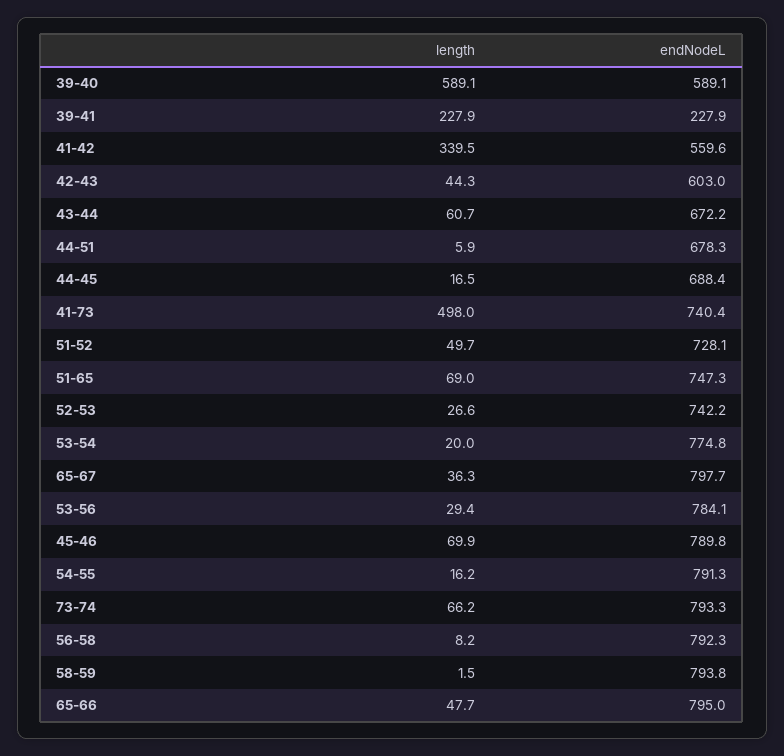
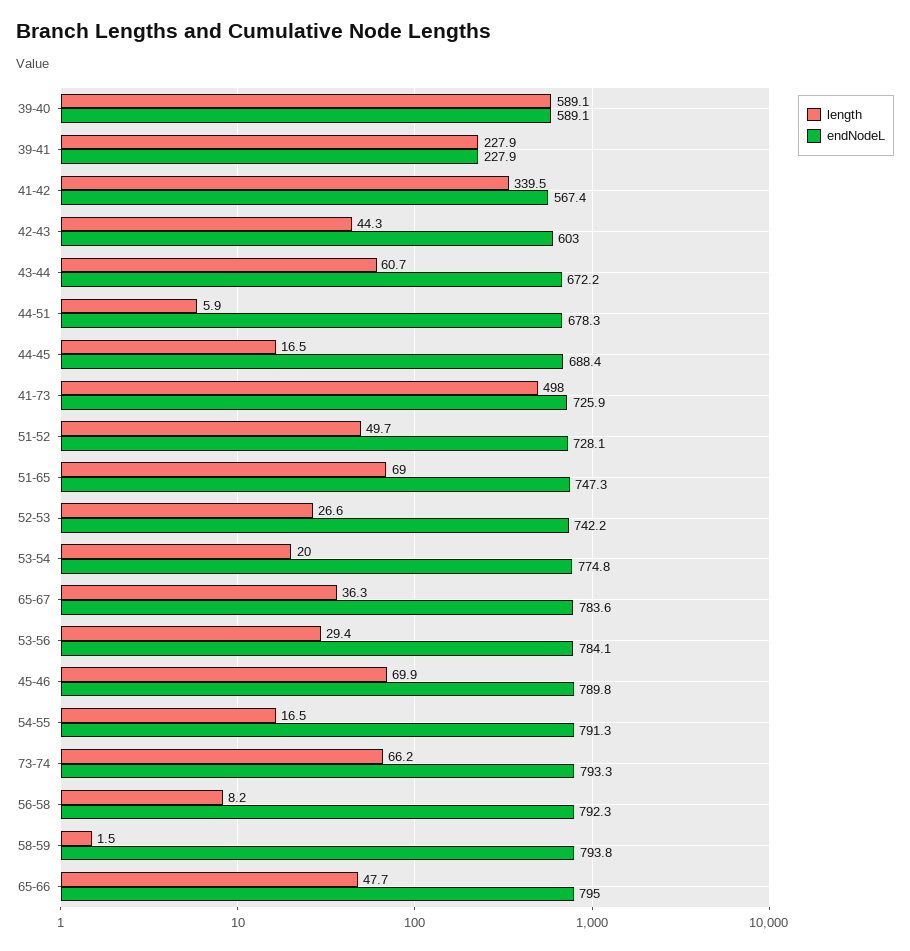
  {
    "length": {
      "39-40": 589.1,
      "39-41": 227.9,
      "41-42": 339.5,
      "42-43": 44.3,
      "43-44": 60.7,
      "44-51": 5.9,
      "44-45": 16.5,
      "41-73": 498,
      "51-52": 49.7,
      "51-65": 69,
      "52-53": 26.6,
      "53-54": 20,
      "65-67": 36.3,
      "53-56": 29.4,
      "45-46": 69.9,
-     "54-55": 16.2,
+     "54-55": 16.5,
      "73-74": 66.2,
      "56-58": 8.2,
      "58-59": 1.5,
      "65-66": 47.7
    },
    "endNodeL": {
      "39-40": 589.1,
      "39-41": 227.9,
-     "41-42": 559.6,
+     "41-42": 567.4,
      "42-43": 603,
      "43-44": 672.2,
      "44-51": 678.3,
      "44-45": 688.4,
-     "41-73": 740.4,
+     "41-73": 725.9,
      "51-52": 728.1,
      "51-65": 747.3,
      "52-53": 742.2,
      "53-54": 774.8,
-     "65-67": 797.7,
+     "65-67": 783.6,
      "53-56": 784.1,
      "45-46": 789.8,
      "54-55": 791.3,
      "73-74": 793.3,
      "56-58": 792.3,
      "58-59": 793.8,
      "65-66": 795
    }
  }

